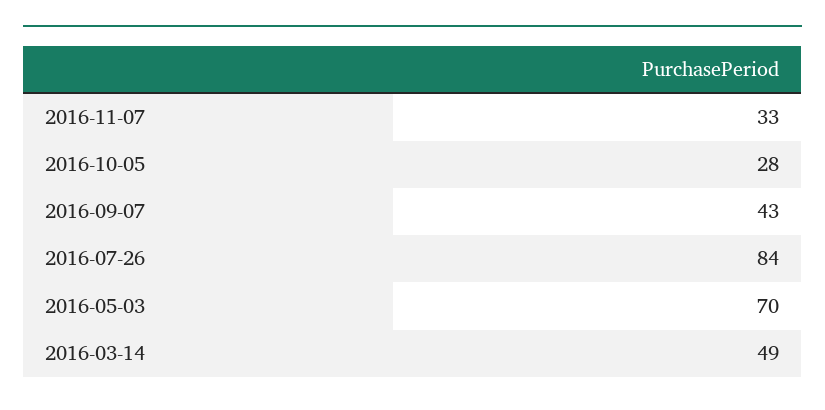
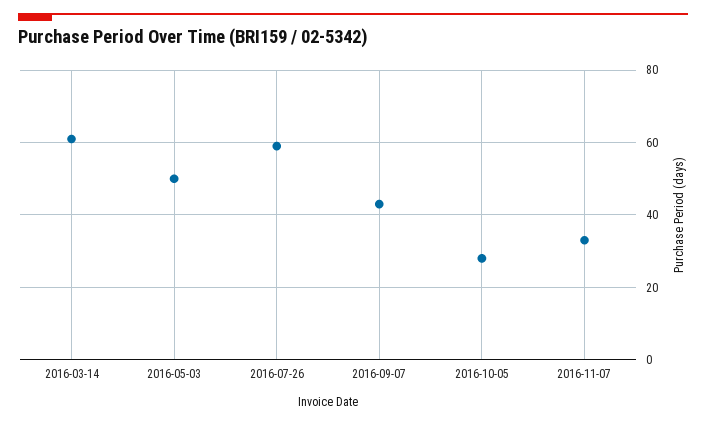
  {
    "2016-11-07": 33,
    "2016-10-05": 28,
    "2016-09-07": 43,
-   "2016-07-26": 84,
+   "2016-07-26": 60,
-   "2016-05-03": 70,
+   "2016-05-03": 50,
-   "2016-03-14": 49
+   "2016-03-14": 60
  }

